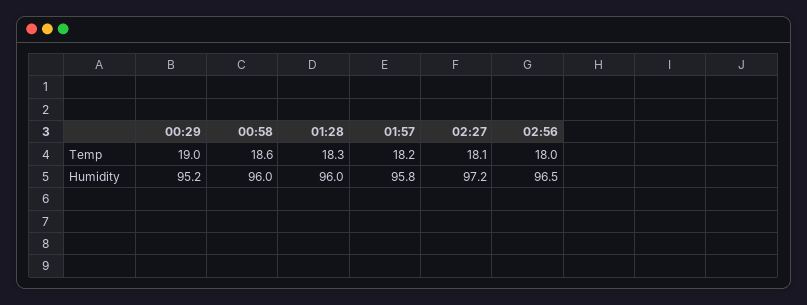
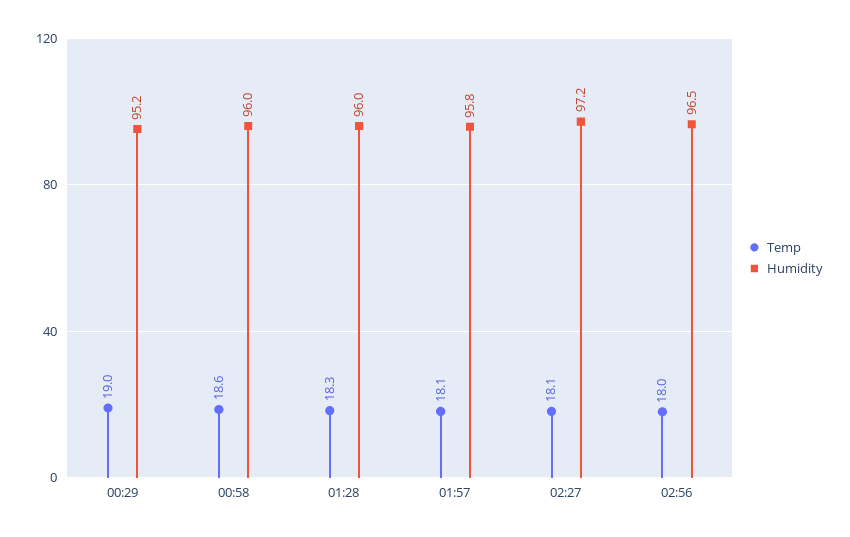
  {
    "Temp": {
      "00:29": 19,
      "00:58": 18.6,
      "01:28": 18.3,
-     "01:57": 18.2,
+     "01:57": 18.1,
      "02:27": 18.1,
      "02:56": 18
    },
    "Humidity": {
      "00:29": 95.2,
      "00:58": 96,
      "01:28": 96,
      "01:57": 95.8,
      "02:27": 97.2,
      "02:56": 96.5
    }
  }

